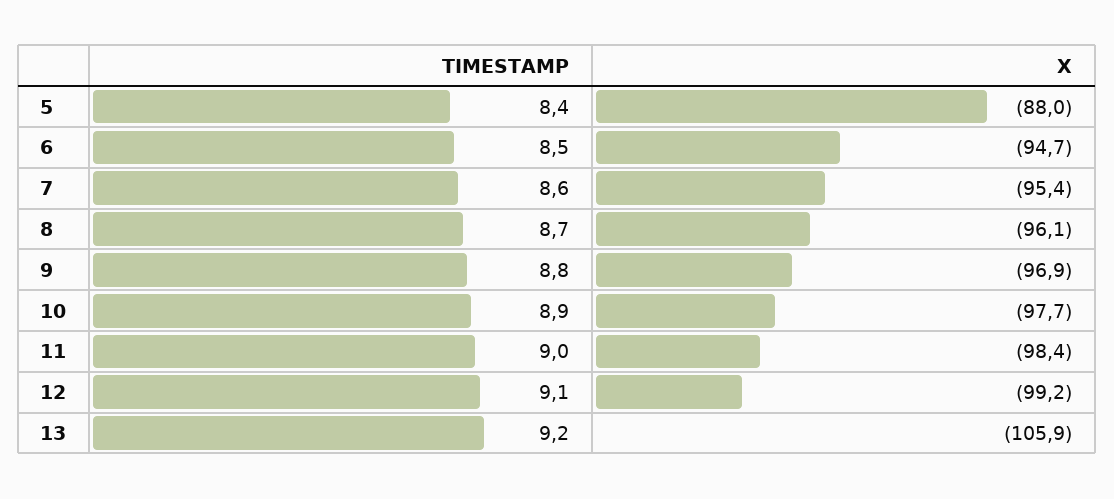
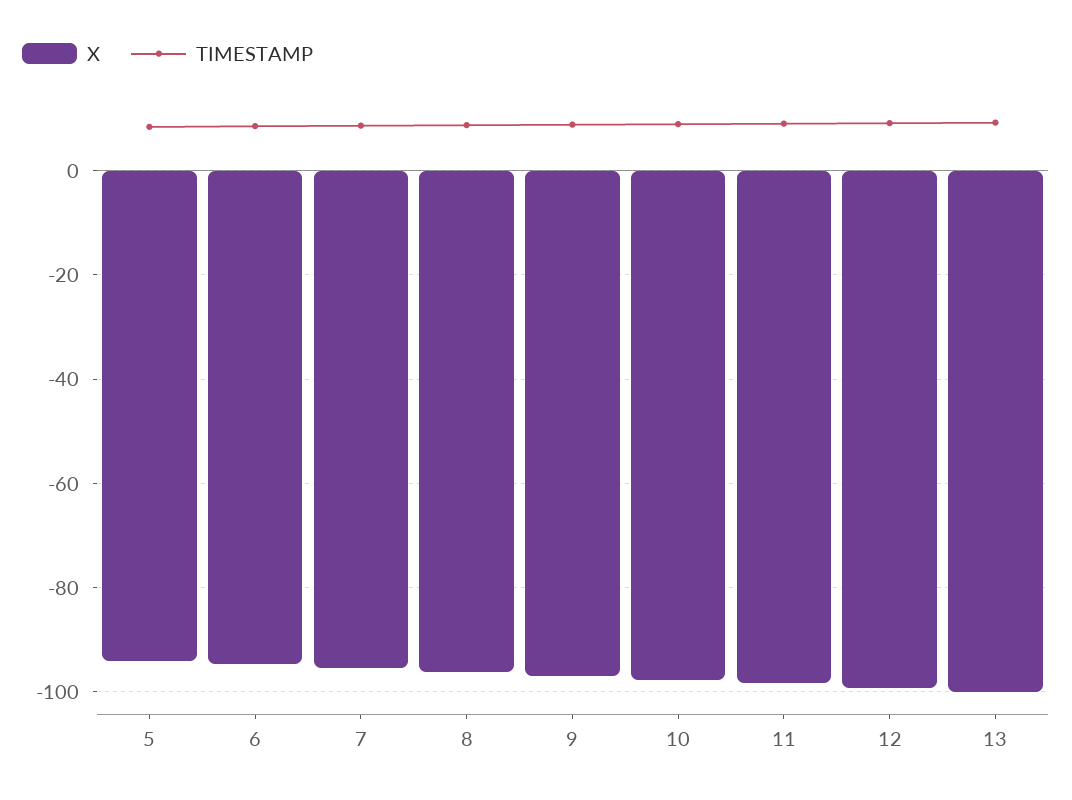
  {
    "TIMESTAMP": {
      "5": 8.4,
      "6": 8.5,
      "7": 8.6,
      "8": 8.7,
      "9": 8.8,
      "10": 8.9,
      "11": 9,
      "12": 9.1,
      "13": 9.2
    },
    "X": {
-     "5": -88,
+     "5": -94,
      "6": -94.7,
      "7": -95.4,
      "8": -96.1,
      "9": -96.9,
      "10": -97.7,
      "11": -98.4,
      "12": -99.2,
-     "13": -105.9
+     "13": -100
    }
  }

